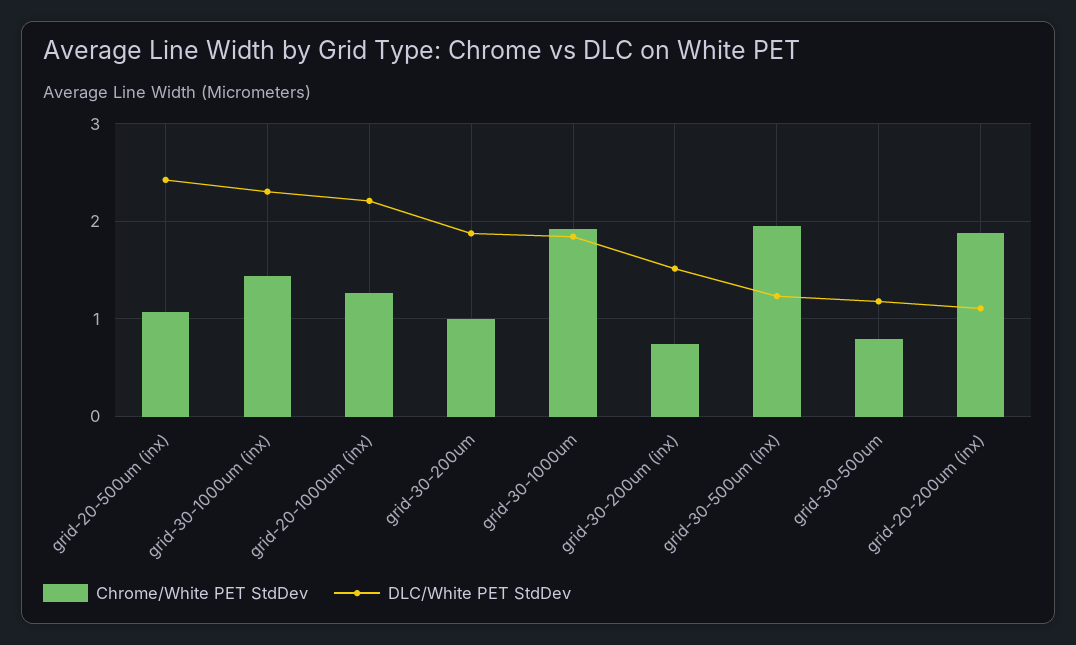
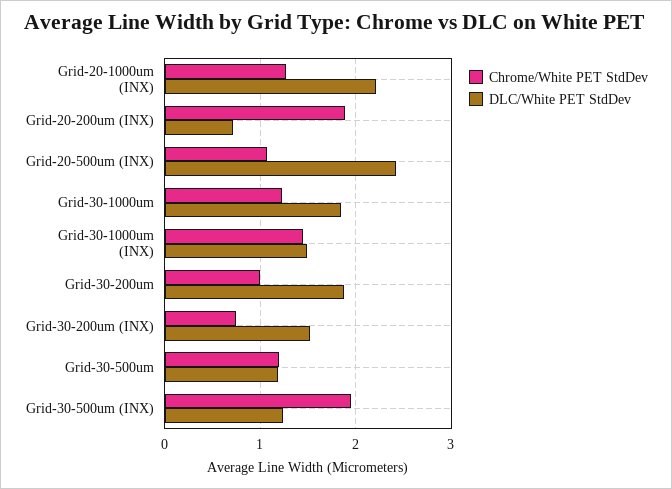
  {
    "Chrome/White PET StdDev": {
      "grid-20-500um (inx)": 1.1,
      "grid-30-1000um (inx)": 1.4,
      "grid-20-1000um (inx)": 1.3,
      "grid-30-200um": 1,
-     "grid-30-1000um": 1.9,
+     "grid-30-1000um": 1.2,
      "grid-30-200um (inx)": 0.7,
      "grid-30-500um (inx)": 2,
-     "grid-30-500um": 0.8,
+     "grid-30-500um": 1.2,
      "grid-20-200um (inx)": 1.9
    },
    "DLC/White PET StdDev": {
      "grid-20-500um (inx)": 2.4,
-     "grid-30-1000um (inx)": 2.3,
+     "grid-30-1000um (inx)": 1.5,
      "grid-20-1000um (inx)": 2.2,
      "grid-30-200um": 1.9,
      "grid-30-1000um": 1.8,
      "grid-30-200um (inx)": 1.5,
      "grid-30-500um (inx)": 1.2,
      "grid-30-500um": 1.2,
-     "grid-20-200um (inx)": 1.1
+     "grid-20-200um (inx)": 0.7
    }
  }

